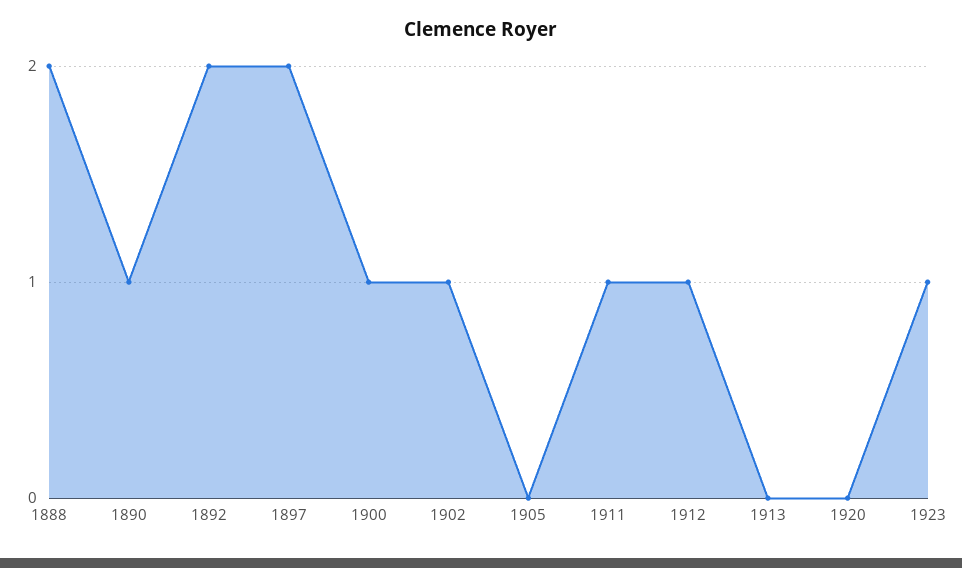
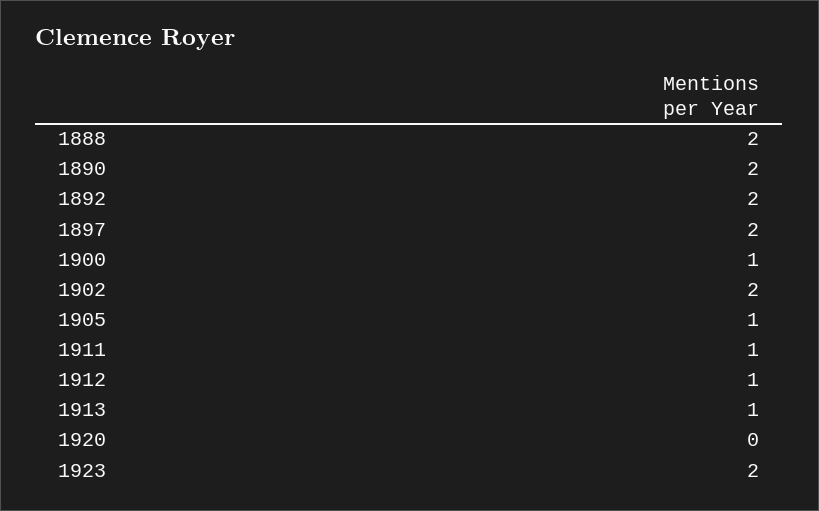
  {
    "1888": 2,
-   "1890": 1,
+   "1890": 2,
    "1892": 2,
    "1897": 2,
    "1900": 1,
-   "1902": 1,
+   "1902": 2,
-   "1905": 0,
+   "1905": 1,
    "1911": 1,
    "1912": 1,
-   "1913": 0,
+   "1913": 1,
    "1920": 0,
-   "1923": 1
+   "1923": 2
  }

